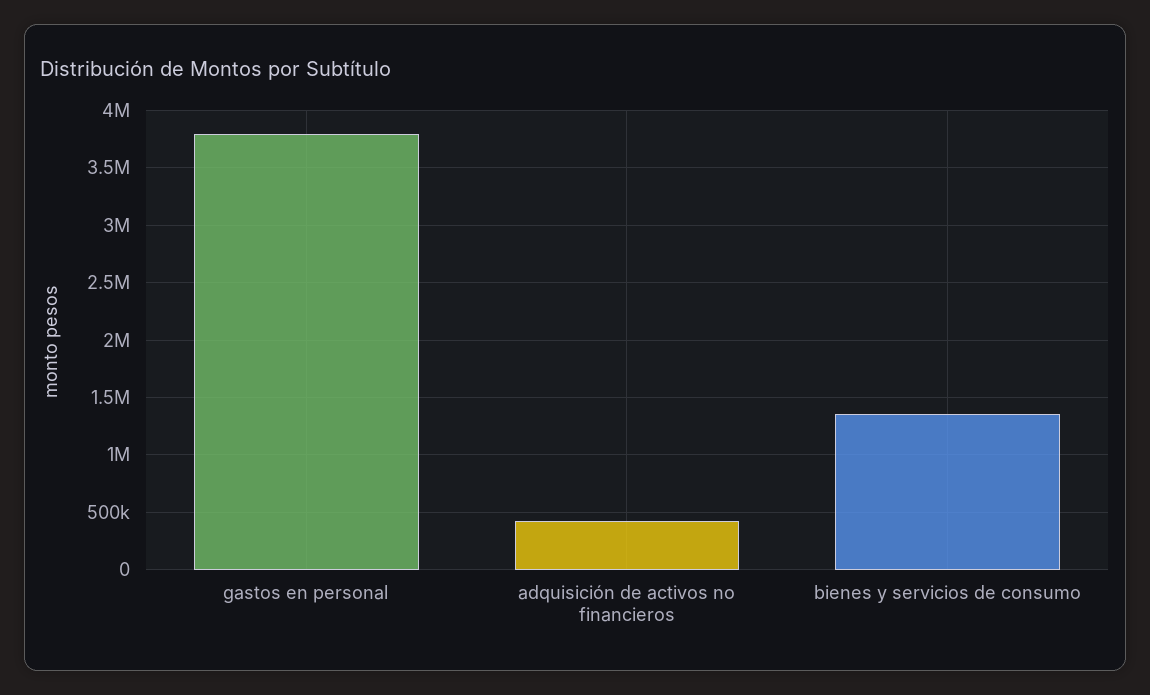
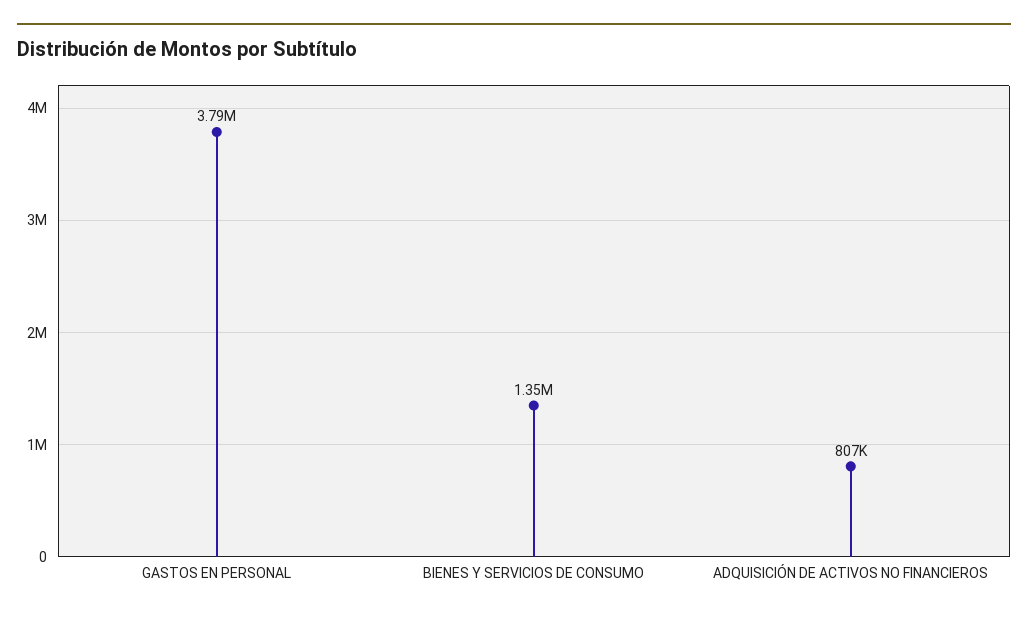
  {
    "gastos en personal": 3790000,
-   "adquisición de activos no financieros": 400000,
+   "adquisición de activos no financieros": 807000,
    "bienes y servicios de consumo": 1350000
  }

